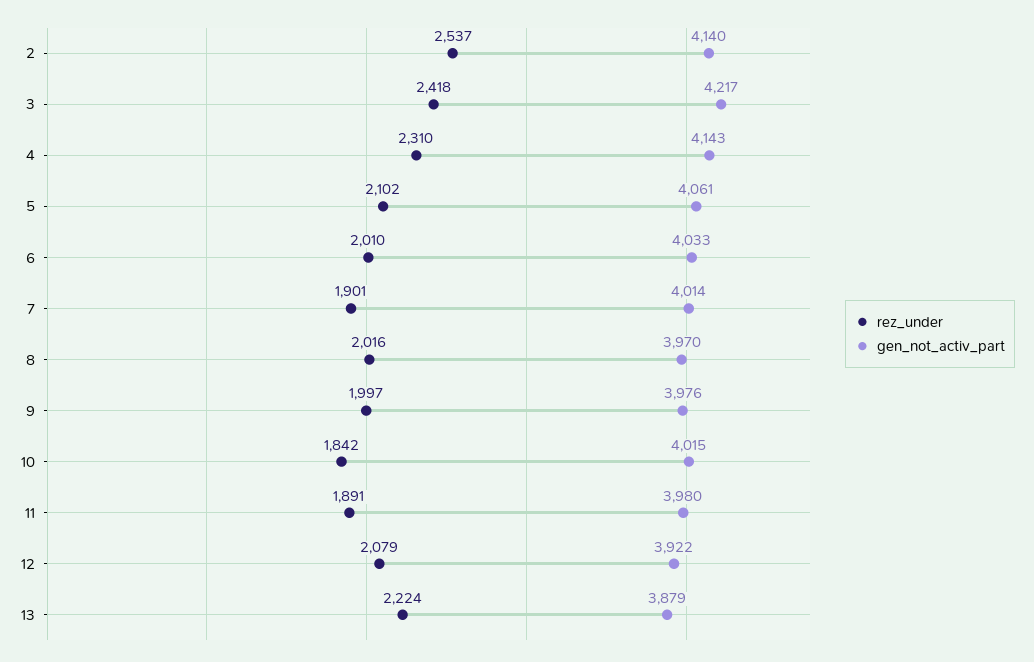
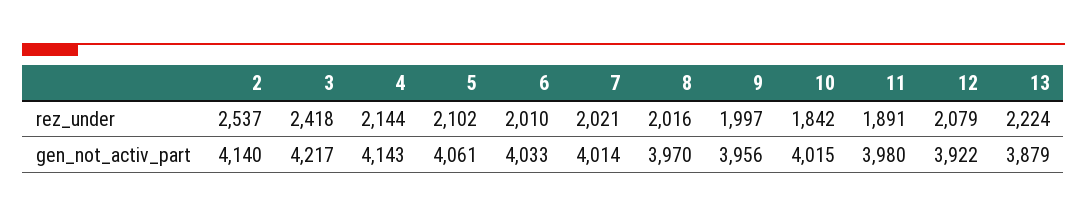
  {
    "rez_under": {
      "2": 2537,
      "3": 2418,
-     "4": 2310,
+     "4": 2144,
      "5": 2102,
      "6": 2010,
-     "7": 1901,
+     "7": 2021,
      "8": 2016,
      "9": 1997,
      "10": 1842,
      "11": 1891,
      "12": 2079,
      "13": 2224
    },
    "gen_not_activ_part": {
      "2": 4140,
      "3": 4217,
      "4": 4143,
      "5": 4061,
      "6": 4033,
      "7": 4014,
      "8": 3970,
-     "9": 3976,
+     "9": 3956,
      "10": 4015,
      "11": 3980,
      "12": 3922,
      "13": 3879
    }
  }

